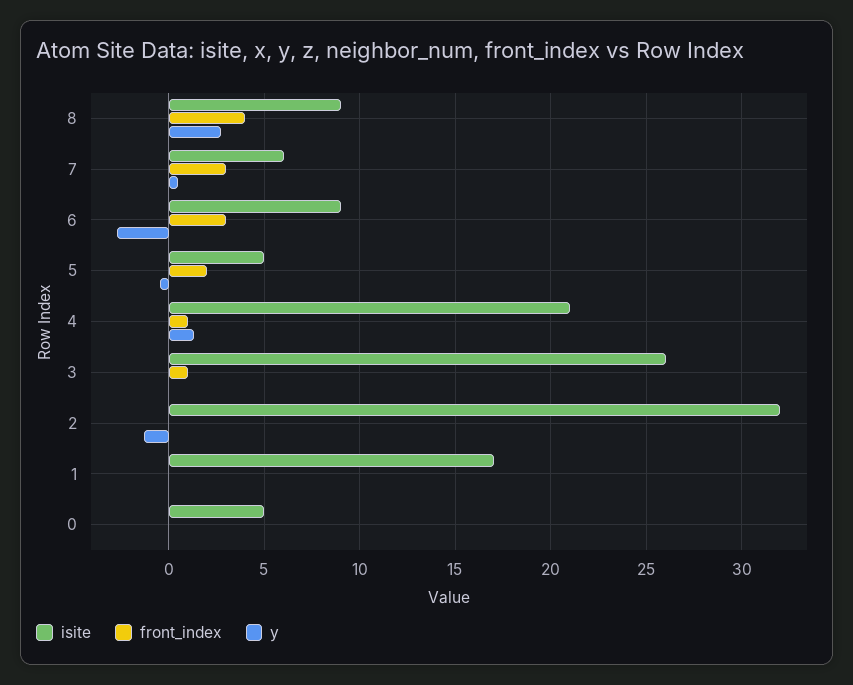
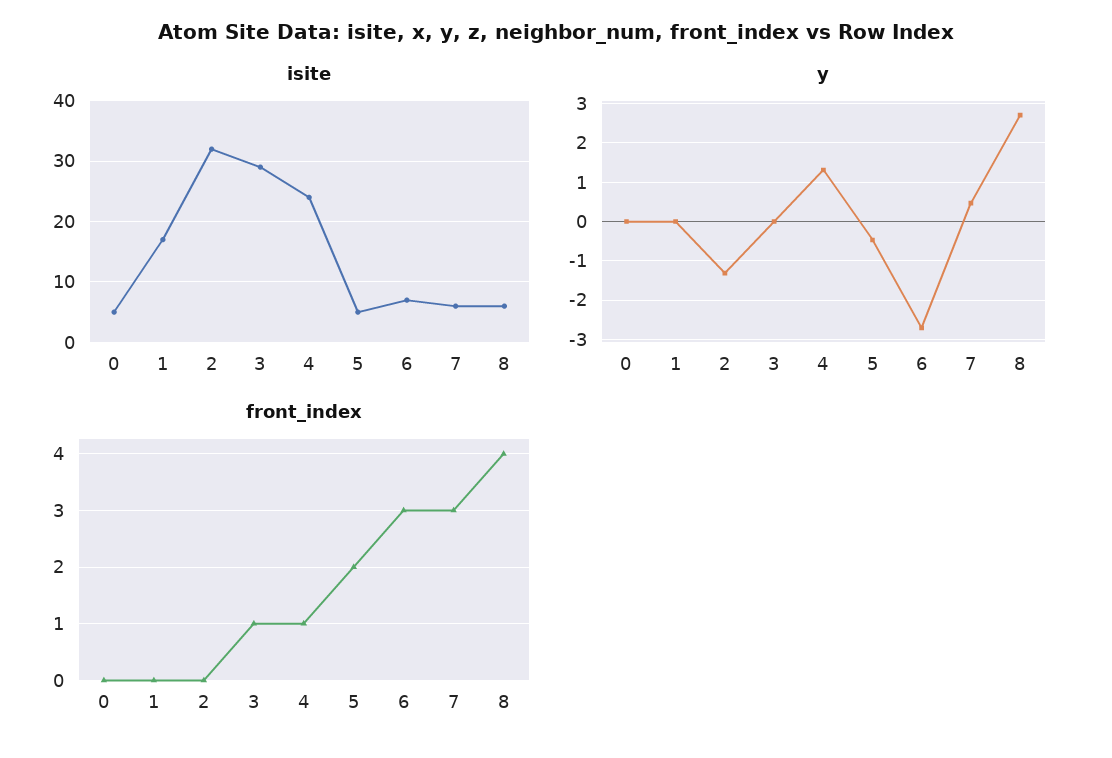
  {
    "isite": {
-     "8": 9,
+     "8": 6,
      "7": 6,
-     "6": 9,
+     "6": 7,
      "5": 5,
-     "4": 21,
+     "4": 24,
-     "3": 26,
+     "3": 29,
      "2": 32,
      "1": 17,
      "0": 5
    },
    "front_index": {
      "8": 4,
      "7": 3,
      "6": 3,
      "5": 2,
      "4": 1,
      "3": 1,
      "2": 0,
      "1": 0,
      "0": 0
    },
    "y": {
      "8": 2.8,
      "7": 0.4,
      "6": -2.8,
      "5": -0.4,
      "4": 1.4,
      "3": 0,
      "2": -1.4,
      "1": 0,
      "0": 0
    }
  }

